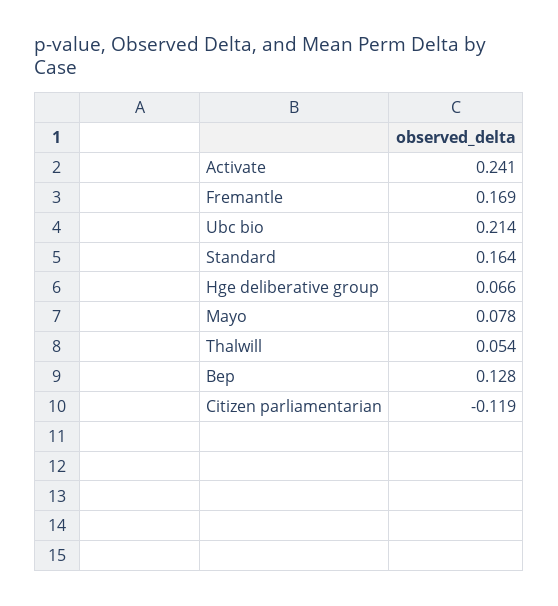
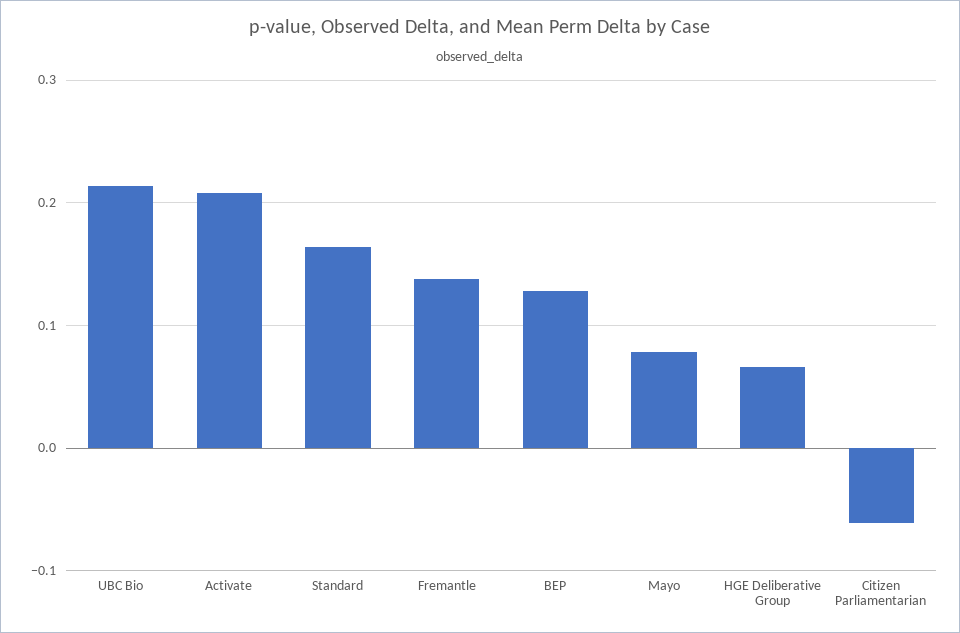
  {
-   "Activate": 0.241,
+   "Activate": 0.21,
-   "Fremantle": 0.169,
+   "Fremantle": 0.14,
    "Ubc bio": 0.214,
    "Standard": 0.164,
    "Hge deliberative group": 0.066,
    "Mayo": 0.078,
-   "Thalwill": 0.054,
    "Bep": 0.128,
-   "Citizen parliamentarian": -0.119
+   "Citizen parliamentarian": -0.06
  }

